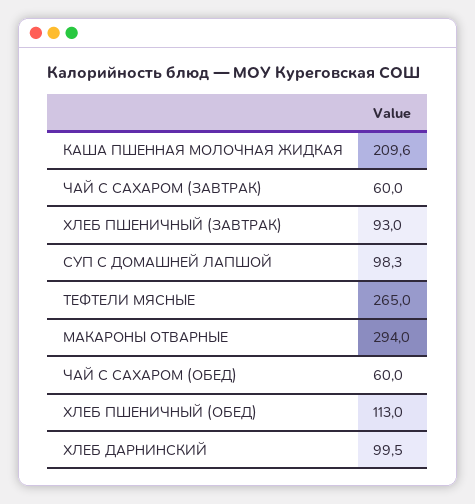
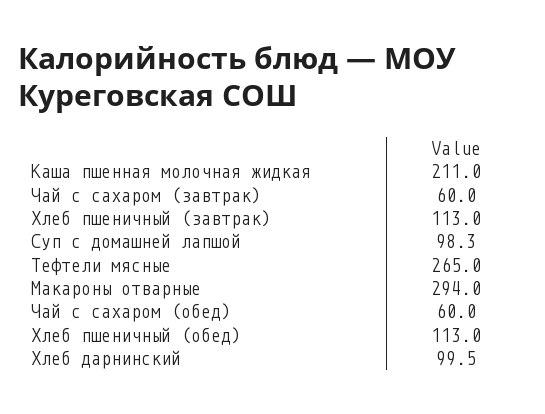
  {
-   "КАША ПШЕННАЯ МОЛОЧНАЯ ЖИДКАЯ": 209.6,
+   "КАША ПШЕННАЯ МОЛОЧНАЯ ЖИДКАЯ": 211,
    "ЧАЙ С САХАРОМ (ЗАВТРАК)": 60,
-   "ХЛЕБ ПШЕНИЧНЫЙ (ЗАВТРАК)": 93,
+   "ХЛЕБ ПШЕНИЧНЫЙ (ЗАВТРАК)": 113,
    "СУП С ДОМАШНЕЙ ЛАПШОЙ": 98.3,
    "ТЕФТЕЛИ МЯСНЫЕ": 265,
    "МАКАРОНЫ ОТВАРНЫЕ": 294,
    "ЧАЙ С САХАРОМ (ОБЕД)": 60,
    "ХЛЕБ ПШЕНИЧНЫЙ (ОБЕД)": 113,
    "ХЛЕБ ДАРНИНСКИЙ": 99.5
  }

